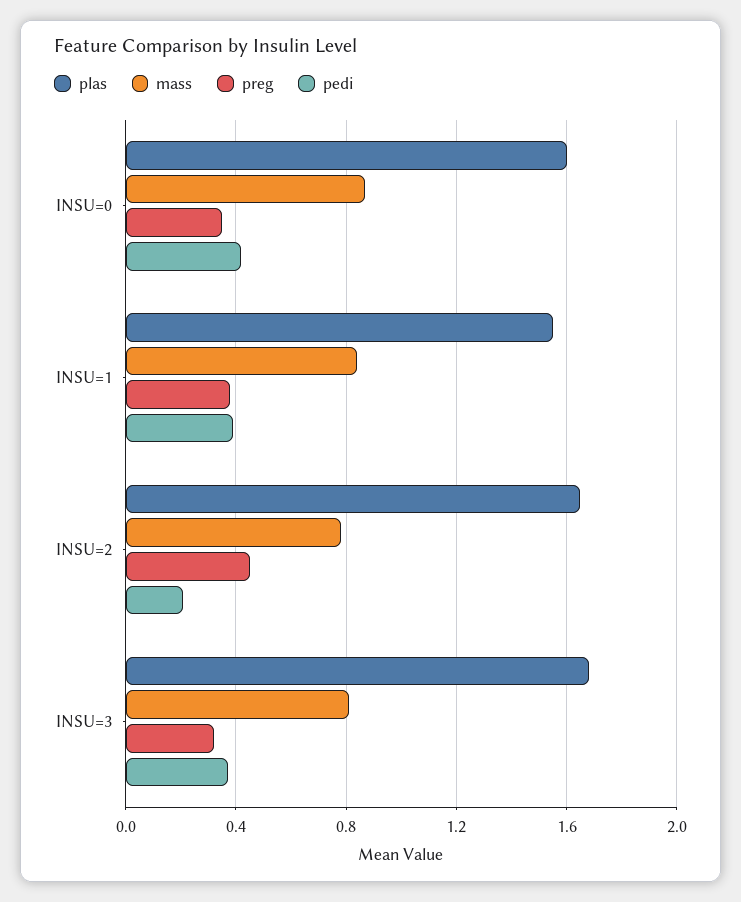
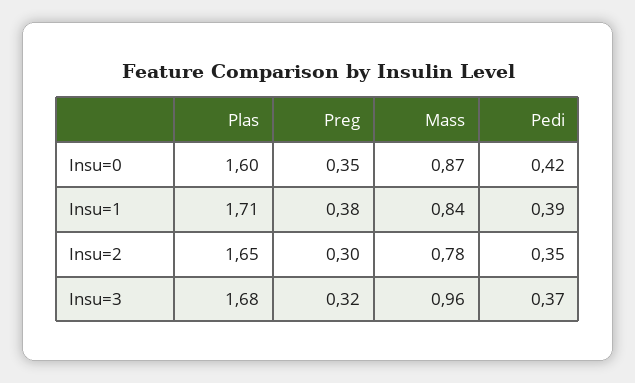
  {
    "plas": {
      "INSU=0": 1.6,
-     "INSU=1": 1.55,
+     "INSU=1": 1.71,
      "INSU=2": 1.65,
      "INSU=3": 1.68
    },
    "mass": {
      "INSU=0": 0.87,
      "INSU=1": 0.84,
      "INSU=2": 0.78,
-     "INSU=3": 0.8
+     "INSU=3": 0.96
    },
    "preg": {
      "INSU=0": 0.35,
      "INSU=1": 0.38,
-     "INSU=2": 0.45,
+     "INSU=2": 0.3,
      "INSU=3": 0.32
    },
    "pedi": {
      "INSU=0": 0.42,
      "INSU=1": 0.39,
-     "INSU=2": 0.2,
+     "INSU=2": 0.35,
      "INSU=3": 0.37
    }
  }

